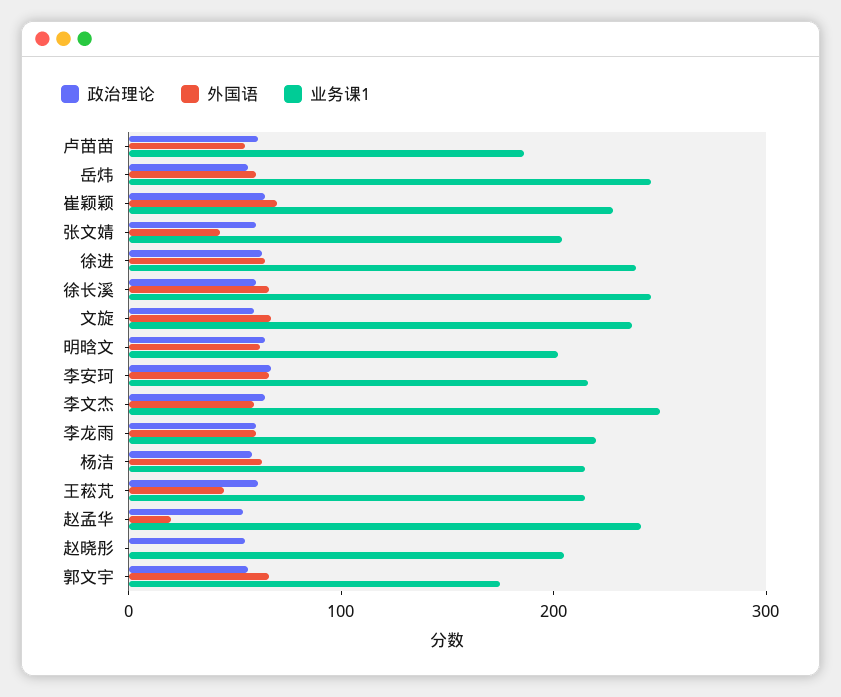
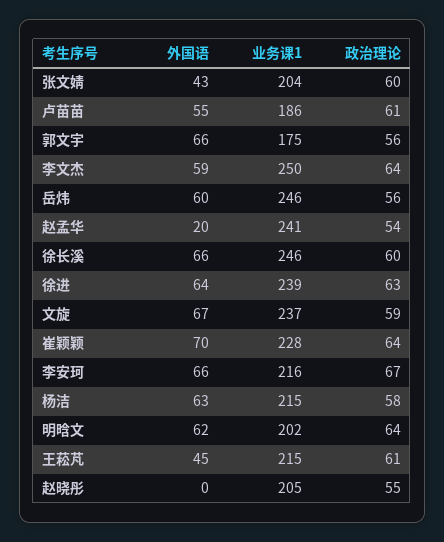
  {
    "政治理论": {
      "卢苗苗": 61,
      "岳炜": 56,
      "崔颖颖": 64,
      "张文婧": 60,
      "徐进": 63,
      "徐长溪": 60,
      "文旋": 59,
      "明晗文": 64,
      "李安珂": 67,
      "李文杰": 64,
-     "李龙雨": 60,
      "杨洁": 58,
      "王菘芃": 61,
      "赵孟华": 54,
      "赵晓彤": 55,
      "郭文宇": 56
    },
    "外国语": {
      "卢苗苗": 55,
      "岳炜": 60,
      "崔颖颖": 70,
      "张文婧": 43,
      "徐进": 64,
      "徐长溪": 66,
      "文旋": 67,
      "明晗文": 62,
      "李安珂": 66,
      "李文杰": 59,
-     "李龙雨": 60,
      "杨洁": 63,
      "王菘芃": 45,
      "赵孟华": 20,
      "赵晓彤": 0,
      "郭文宇": 66
    },
    "业务课1": {
      "卢苗苗": 186,
      "岳炜": 246,
      "崔颖颖": 228,
      "张文婧": 204,
      "徐进": 239,
      "徐长溪": 246,
      "文旋": 237,
      "明晗文": 202,
      "李安珂": 216,
      "李文杰": 250,
-     "李龙雨": 220,
      "杨洁": 215,
      "王菘芃": 215,
      "赵孟华": 241,
      "赵晓彤": 205,
      "郭文宇": 175
    }
  }

